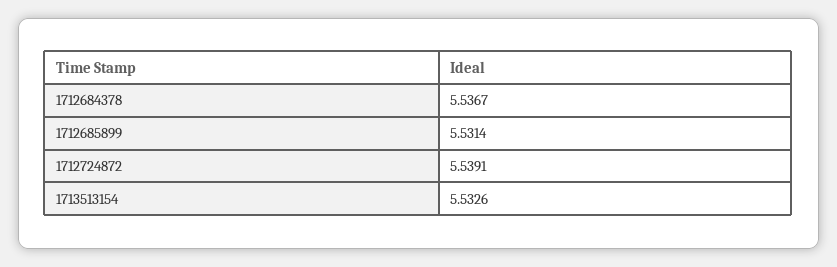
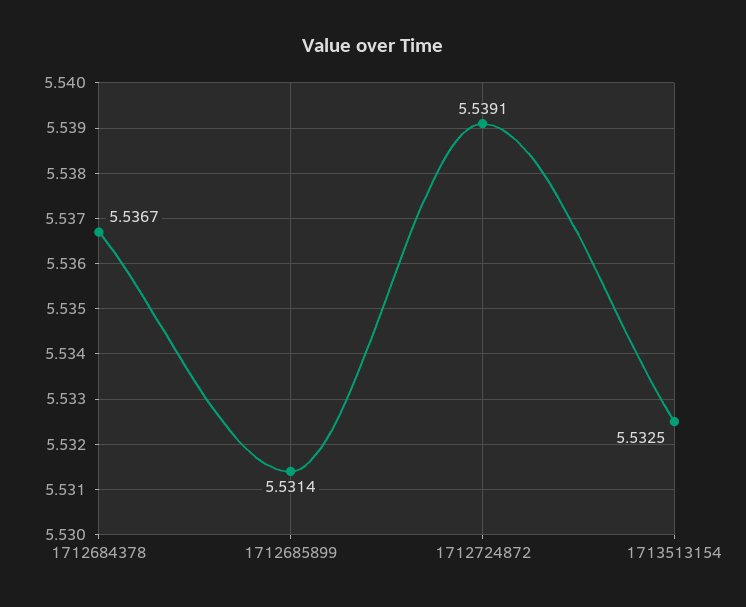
  {
    "1712684378": 5.5367,
    "1712685899": 5.5314,
    "1712724872": 5.5391,
-   "1713513154": 5.5326
+   "1713513154": 5.5325
  }

